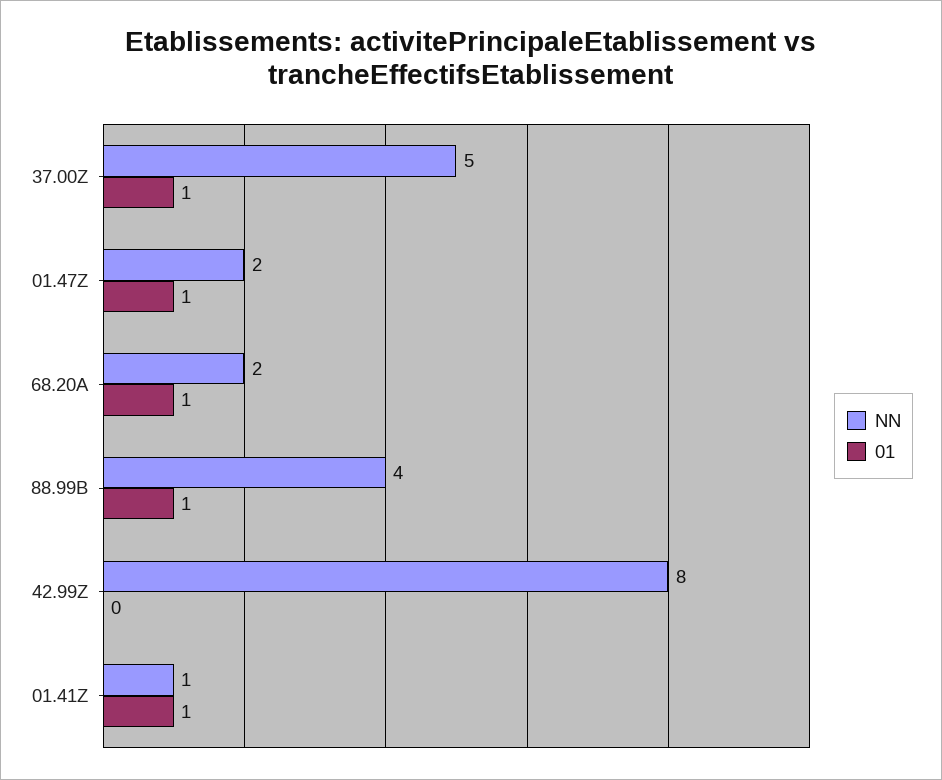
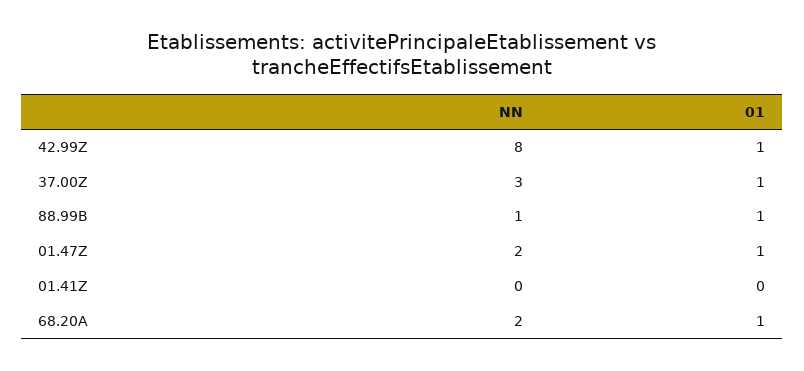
  {
    "NN": {
-     "37.00Z": 5,
+     "37.00Z": 3,
      "01.47Z": 2,
      "68.20A": 2,
-     "88.99B": 4,
+     "88.99B": 1,
      "42.99Z": 8,
-     "01.41Z": 1
+     "01.41Z": 0
    },
    "01": {
      "37.00Z": 1,
      "01.47Z": 1,
      "68.20A": 1,
      "88.99B": 1,
-     "42.99Z": 0,
+     "42.99Z": 1,
-     "01.41Z": 1
+     "01.41Z": 0
    }
  }

